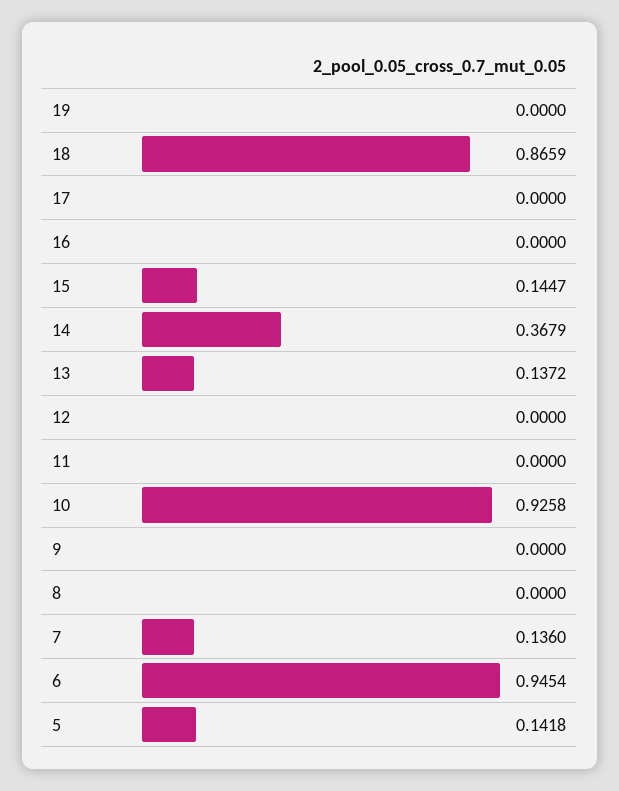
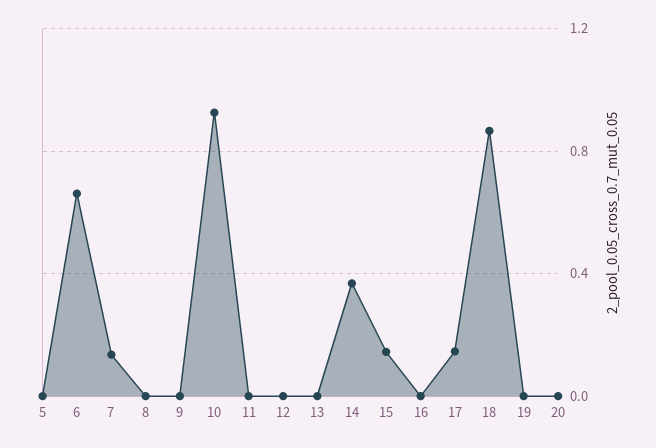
  {
    "19": 0,
    "18": 0.8659,
-   "17": 0,
+   "17": 0.15,
    "16": 0,
    "15": 0.1447,
    "14": 0.3679,
-   "13": 0.1372,
+   "13": 0,
    "12": 0,
    "11": 0,
    "10": 0.9258,
    "9": 0,
    "8": 0,
    "7": 0.136,
-   "6": 0.9454,
+   "6": 0.65,
-   "5": 0.1418
+   "5": 0,
+   "20": 0
  }

